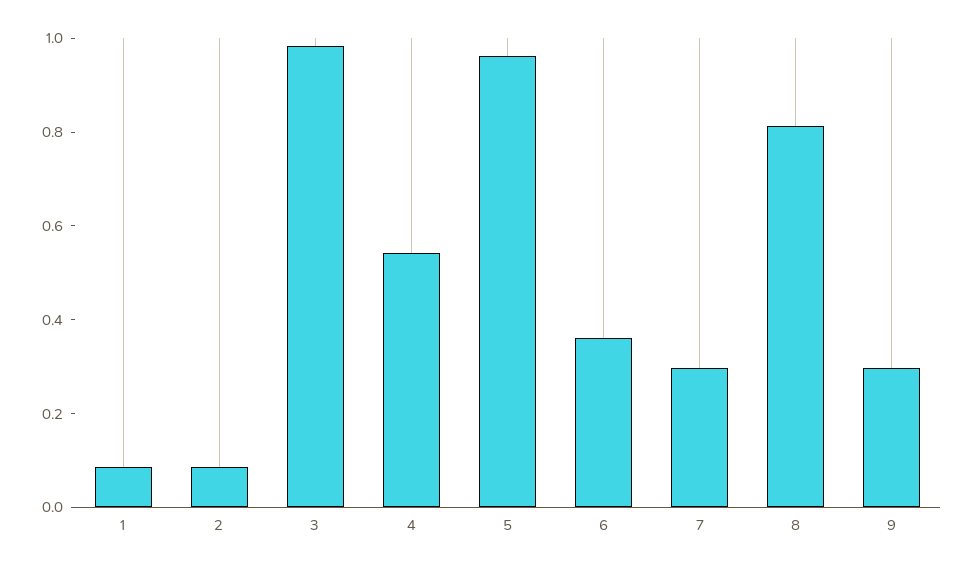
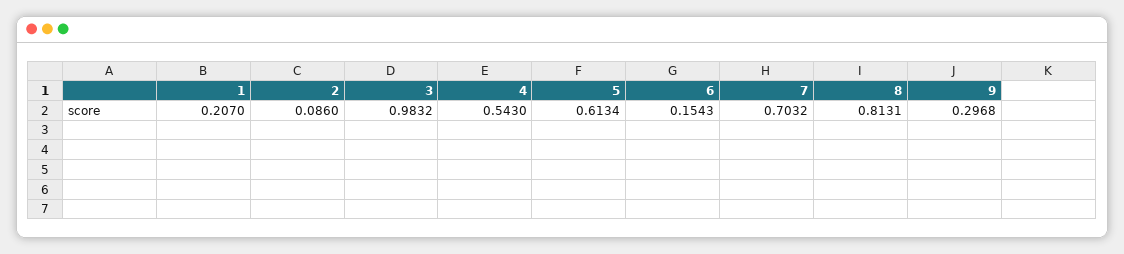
  {
-   "1": 0.1,
+   "1": 0.207,
    "2": 0.086,
    "3": 0.9832,
    "4": 0.543,
-   "5": 0.95,
+   "5": 0.6134,
-   "6": 0.35,
+   "6": 0.1543,
-   "7": 0.3,
+   "7": 0.7032,
    "8": 0.8131,
    "9": 0.2968
  }

